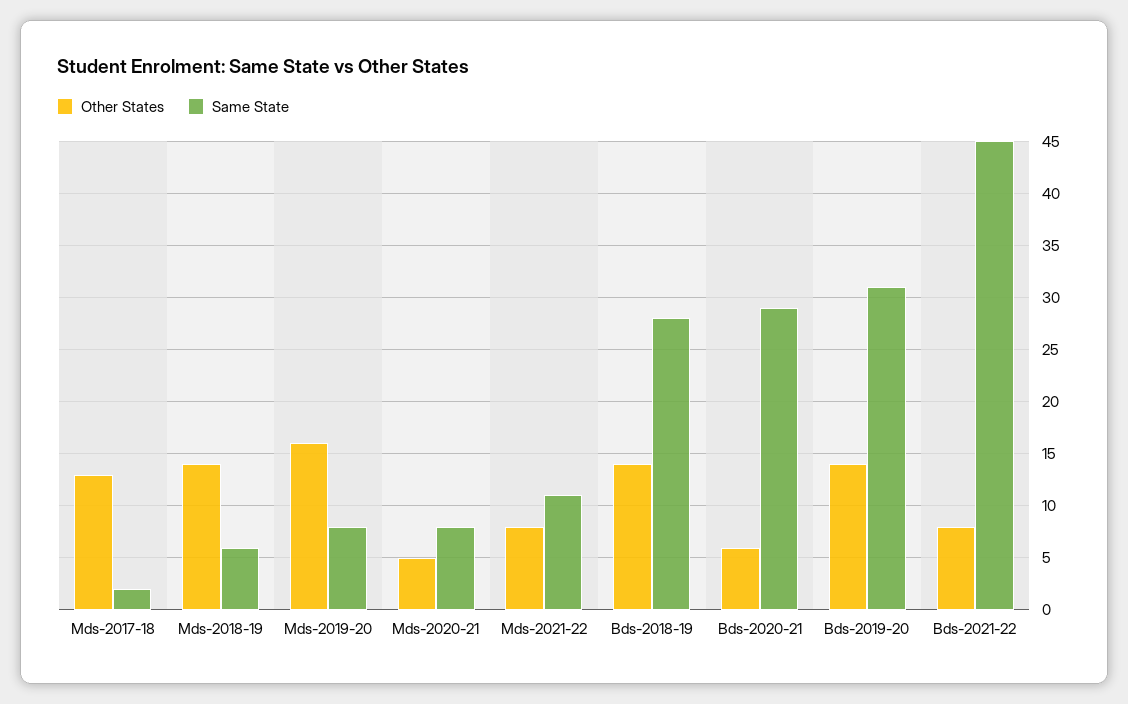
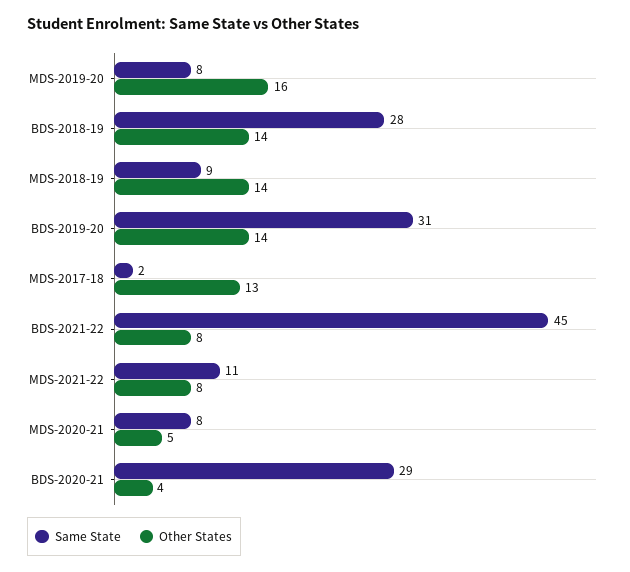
  {
    "Other States": {
      "Mds-2017-18": 13,
      "Mds-2018-19": 14,
      "Mds-2019-20": 16,
      "Mds-2020-21": 5,
      "Mds-2021-22": 8,
      "Bds-2018-19": 14,
-     "Bds-2020-21": 6,
+     "Bds-2020-21": 4,
      "Bds-2019-20": 14,
      "Bds-2021-22": 8
    },
    "Same State": {
      "Mds-2017-18": 2,
-     "Mds-2018-19": 6,
+     "Mds-2018-19": 9,
      "Mds-2019-20": 8,
      "Mds-2020-21": 8,
      "Mds-2021-22": 11,
      "Bds-2018-19": 28,
      "Bds-2020-21": 29,
      "Bds-2019-20": 31,
      "Bds-2021-22": 45
    }
  }

